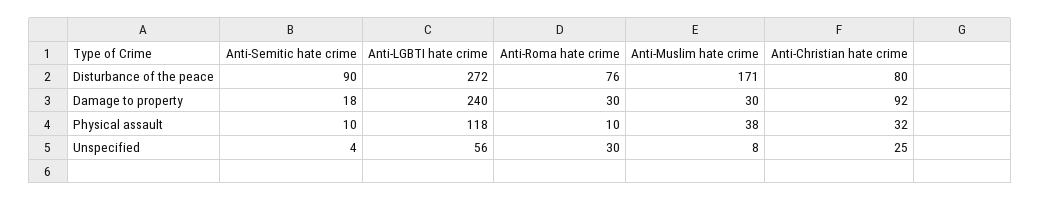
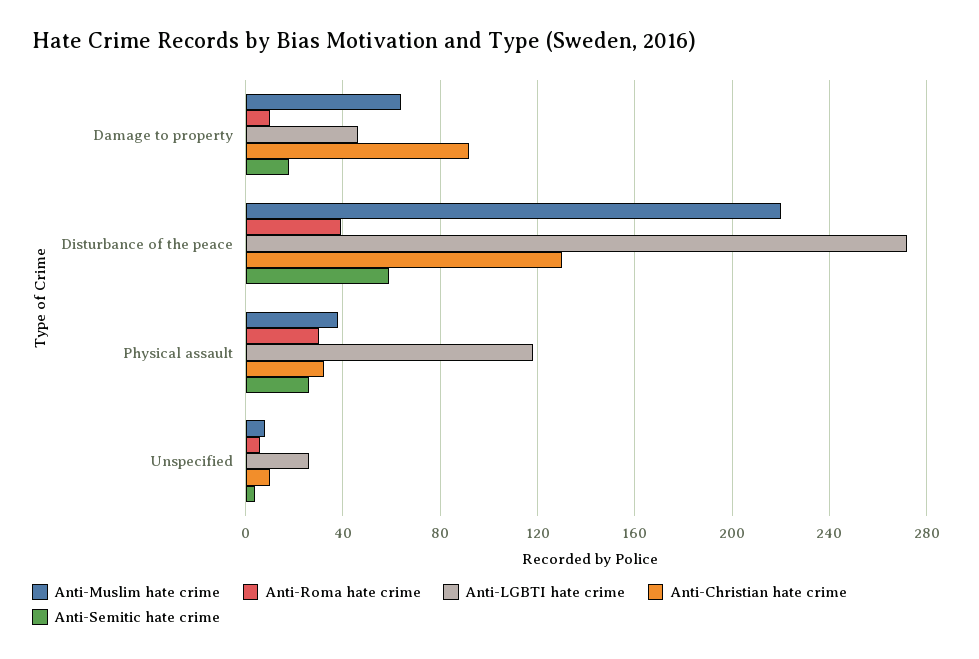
  {
    "Anti-Semitic hate crime": {
-     "Disturbance of the peace": 90,
+     "Disturbance of the peace": 60,
      "Damage to property": 18,
-     "Physical assault": 10,
+     "Physical assault": 25,
      "Unspecified": 4
    },
    "Anti-LGBTI hate crime": {
      "Disturbance of the peace": 272,
-     "Damage to property": 240,
+     "Damage to property": 45,
      "Physical assault": 118,
-     "Unspecified": 56
+     "Unspecified": 25
    },
    "Anti-Roma hate crime": {
-     "Disturbance of the peace": 76,
+     "Disturbance of the peace": 40,
-     "Damage to property": 30,
+     "Damage to property": 10,
-     "Physical assault": 10,
+     "Physical assault": 30,
-     "Unspecified": 30
+     "Unspecified": 5
    },
    "Anti-Muslim hate crime": {
-     "Disturbance of the peace": 171,
+     "Disturbance of the peace": 220,
-     "Damage to property": 30,
+     "Damage to property": 65,
      "Physical assault": 38,
      "Unspecified": 8
    },
    "Anti-Christian hate crime": {
-     "Disturbance of the peace": 80,
+     "Disturbance of the peace": 130,
      "Damage to property": 92,
      "Physical assault": 32,
-     "Unspecified": 25
+     "Unspecified": 10
    }
  }

